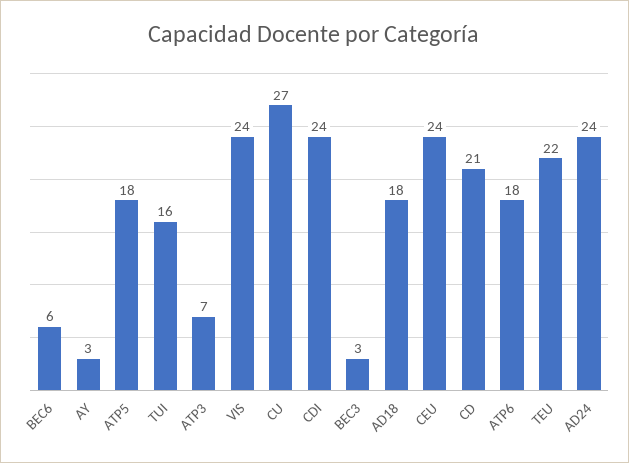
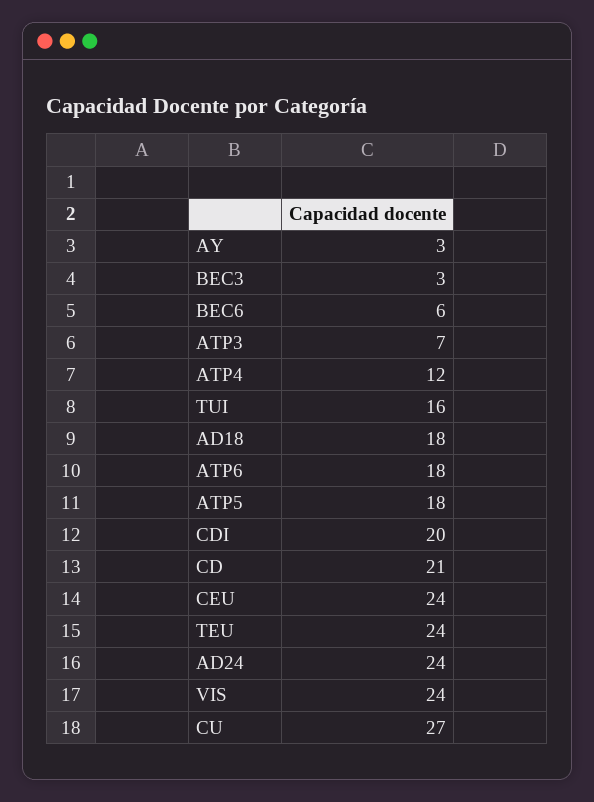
  {
    "BEC6": 6,
    "AY": 3,
    "ATP5": 18,
    "TUI": 16,
    "ATP3": 7,
    "VIS": 24,
    "CU": 27,
-   "CDI": 24,
+   "CDI": 20,
    "BEC3": 3,
    "AD18": 18,
    "CEU": 24,
    "CD": 21,
    "ATP6": 18,
-   "TEU": 22,
+   "TEU": 24,
-   "AD24": 24
+   "AD24": 24,
+   "ATP4": 12
  }

